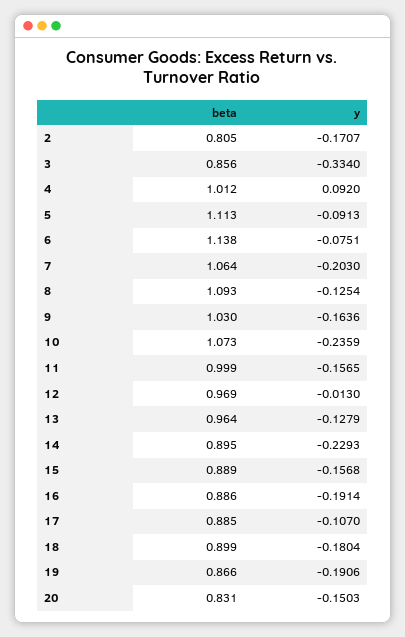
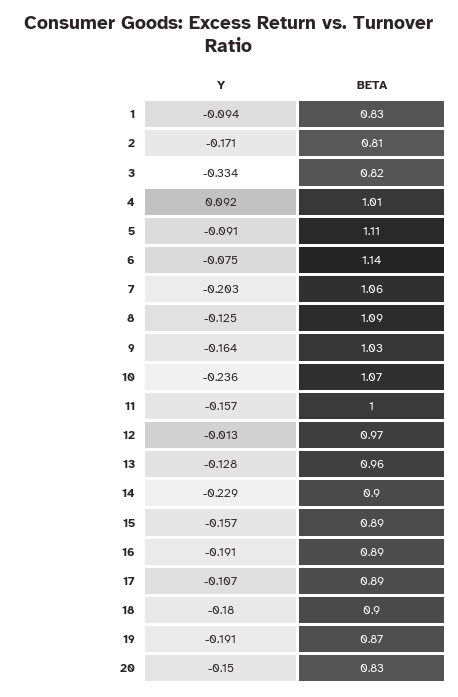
  {
    "beta": {
      "2": 0.805,
-     "3": 0.856,
+     "3": 0.82,
      "4": 1.012,
      "5": 1.113,
      "6": 1.138,
      "7": 1.064,
      "8": 1.093,
      "9": 1.03,
      "10": 1.073,
      "11": 0.999,
      "12": 0.969,
      "13": 0.964,
      "14": 0.895,
      "15": 0.889,
      "16": 0.886,
      "17": 0.885,
      "18": 0.899,
      "19": 0.866,
-     "20": 0.831
+     "20": 0.831,
+     "1": 0.83
    },
    "y": {
      "2": -0.1707,
      "3": -0.334,
      "4": 0.092,
      "5": -0.0913,
      "6": -0.0751,
      "7": -0.203,
      "8": -0.1254,
      "9": -0.1636,
      "10": -0.2359,
      "11": -0.1565,
      "12": -0.013,
      "13": -0.1279,
      "14": -0.2293,
      "15": -0.1568,
      "16": -0.1914,
      "17": -0.107,
      "18": -0.1804,
      "19": -0.1906,
-     "20": -0.1503
+     "20": -0.1503,
+     "1": -0.094
    }
  }

